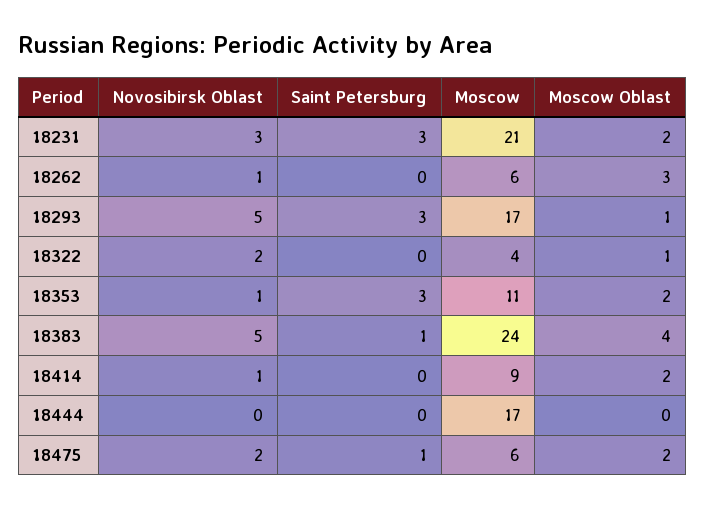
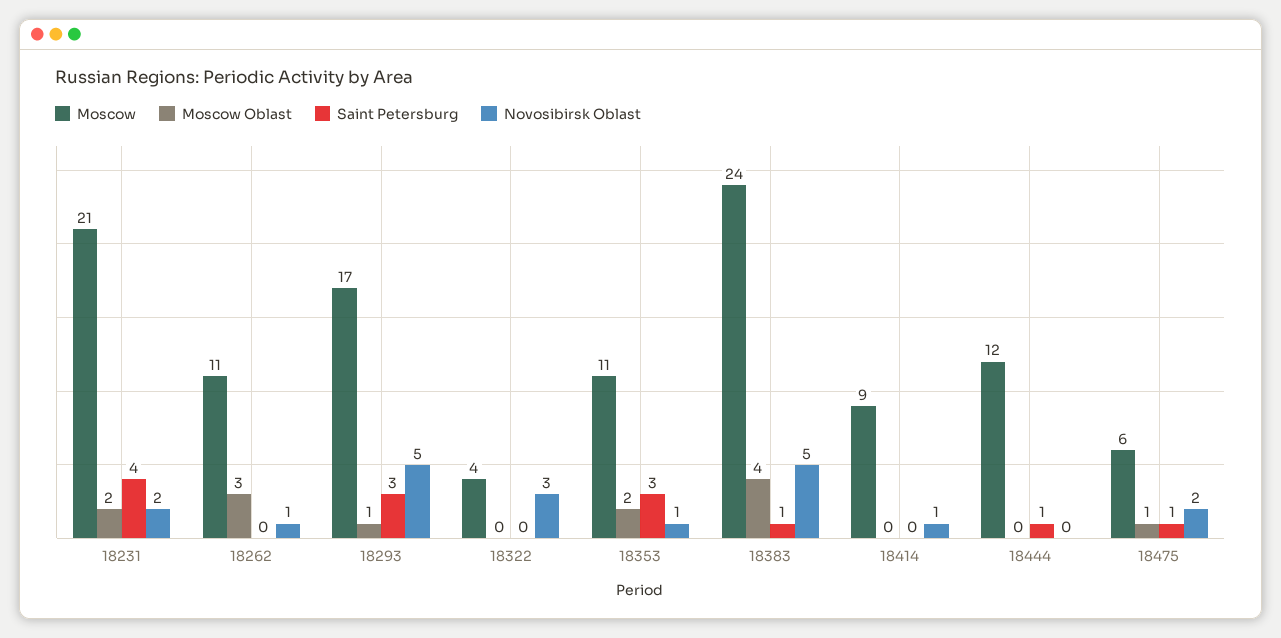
  {
    "Novosibirsk Oblast": {
-     "18231": 3,
+     "18231": 2,
      "18262": 1,
      "18293": 5,
-     "18322": 2,
+     "18322": 3,
      "18353": 1,
      "18383": 5,
      "18414": 1,
      "18444": 0,
      "18475": 2
    },
    "Saint Petersburg": {
-     "18231": 3,
+     "18231": 4,
      "18262": 0,
      "18293": 3,
      "18322": 0,
      "18353": 3,
      "18383": 1,
      "18414": 0,
-     "18444": 0,
+     "18444": 1,
      "18475": 1
    },
    "Moscow": {
      "18231": 21,
-     "18262": 6,
+     "18262": 11,
      "18293": 17,
      "18322": 4,
      "18353": 11,
      "18383": 24,
      "18414": 9,
-     "18444": 17,
+     "18444": 12,
      "18475": 6
    },
    "Moscow Oblast": {
      "18231": 2,
      "18262": 3,
      "18293": 1,
-     "18322": 1,
+     "18322": 0,
      "18353": 2,
      "18383": 4,
-     "18414": 2,
+     "18414": 0,
      "18444": 0,
-     "18475": 2
+     "18475": 1
    }
  }

